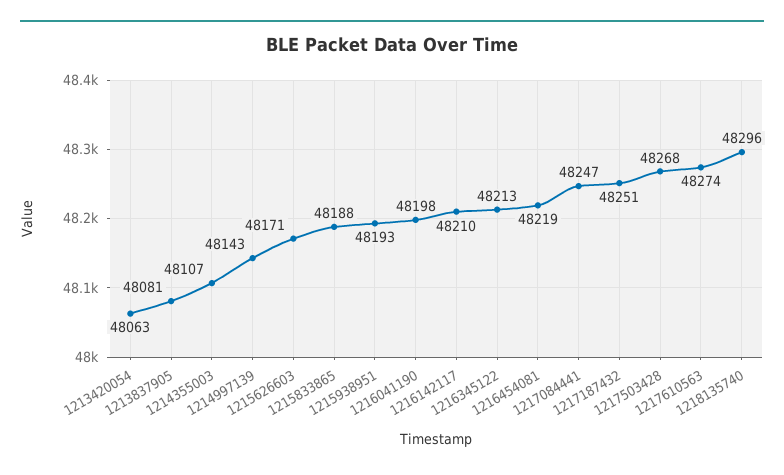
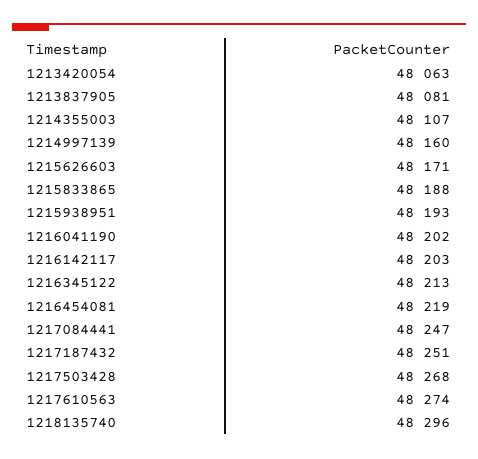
  {
    "1213420054": 48063,
    "1213837905": 48081,
    "1214355003": 48107,
-   "1214997139": 48143,
+   "1214997139": 48160,
    "1215626603": 48171,
    "1215833865": 48188,
    "1215938951": 48193,
-   "1216041190": 48198,
+   "1216041190": 48202,
-   "1216142117": 48210,
+   "1216142117": 48203,
    "1216345122": 48213,
    "1216454081": 48219,
    "1217084441": 48247,
    "1217187432": 48251,
    "1217503428": 48268,
    "1217610563": 48274,
    "1218135740": 48296
  }

